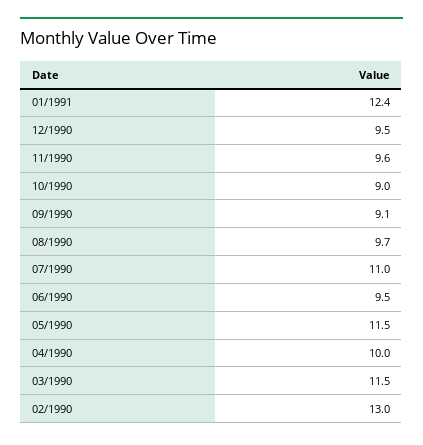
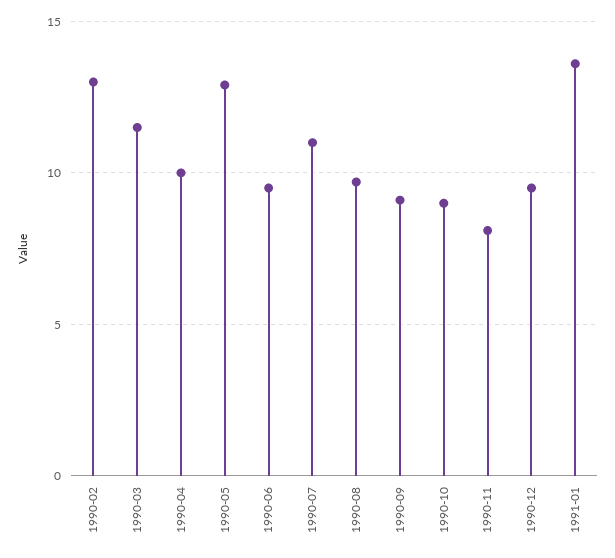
  {
-   "01/1991": 12.4,
+   "01/1991": 13.5,
    "12/1990": 9.5,
-   "11/1990": 9.6,
+   "11/1990": 8,
    "10/1990": 9,
    "09/1990": 9.1,
    "08/1990": 9.7,
    "07/1990": 11,
    "06/1990": 9.5,
-   "05/1990": 11.5,
+   "05/1990": 13,
    "04/1990": 10,
    "03/1990": 11.5,
    "02/1990": 13
  }

